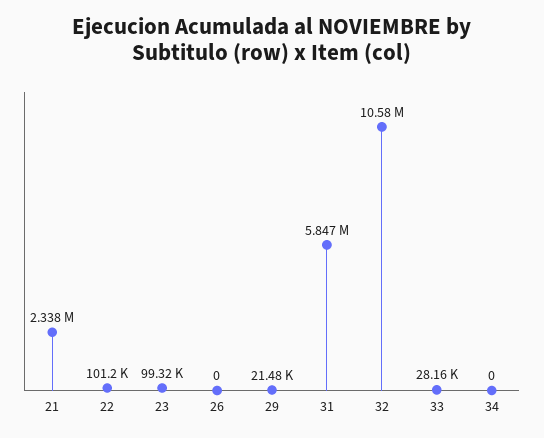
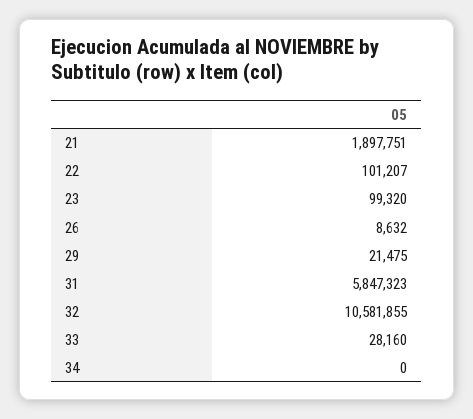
  {
-   "21": 2338000,
+   "21": 1897751,
    "22": 101207,
    "23": 99320,
-   "26": 0,
+   "26": 8632,
    "29": 21475,
    "31": 5847323,
    "32": 10581855,
    "33": 28160,
    "34": 0
  }

